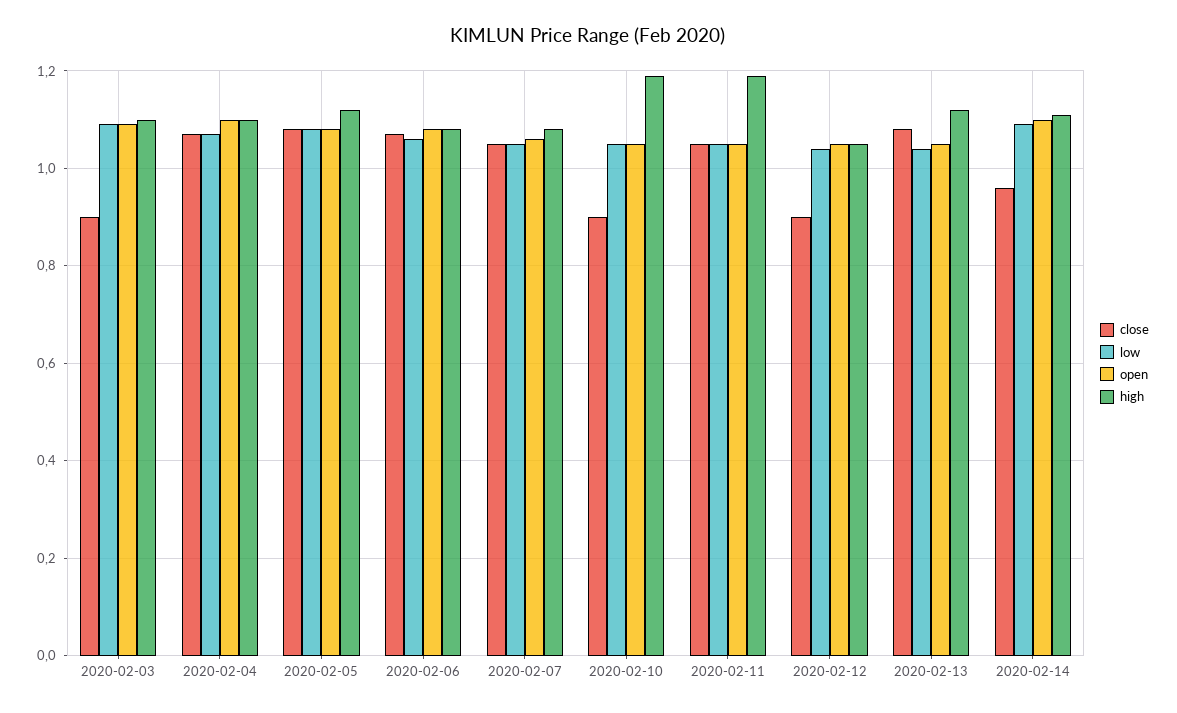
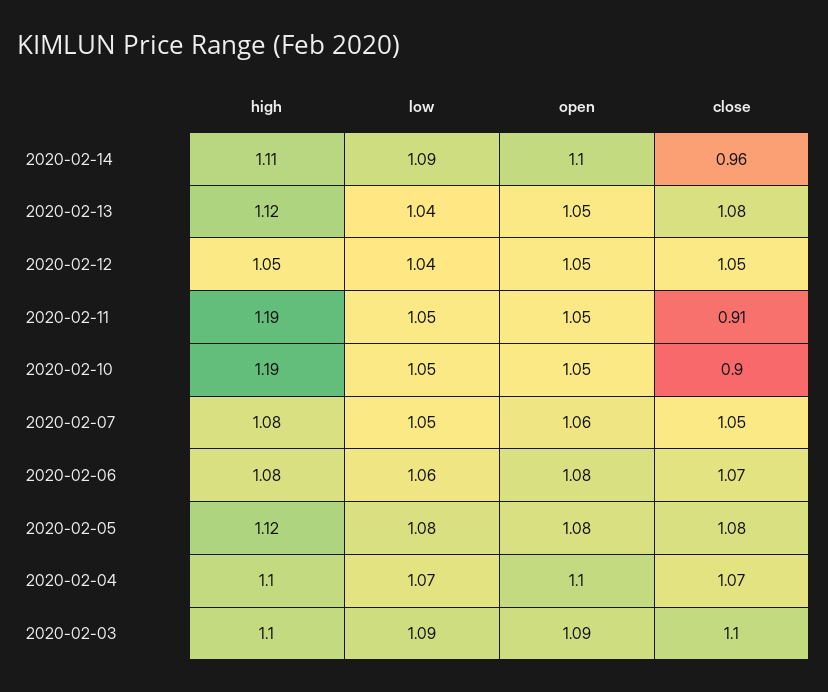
  {
    "close": {
-     "2020-02-03": 0.9,
+     "2020-02-03": 1.1,
      "2020-02-04": 1.07,
      "2020-02-05": 1.08,
      "2020-02-06": 1.07,
      "2020-02-07": 1.05,
      "2020-02-10": 0.9,
-     "2020-02-11": 1.05,
+     "2020-02-11": 0.91,
-     "2020-02-12": 0.9,
+     "2020-02-12": 1.05,
      "2020-02-13": 1.08,
      "2020-02-14": 0.96
    },
    "low": {
      "2020-02-03": 1.09,
      "2020-02-04": 1.07,
      "2020-02-05": 1.08,
      "2020-02-06": 1.06,
      "2020-02-07": 1.05,
      "2020-02-10": 1.05,
      "2020-02-11": 1.05,
      "2020-02-12": 1.04,
      "2020-02-13": 1.04,
      "2020-02-14": 1.09
    },
    "open": {
      "2020-02-03": 1.09,
      "2020-02-04": 1.1,
      "2020-02-05": 1.08,
      "2020-02-06": 1.08,
      "2020-02-07": 1.06,
      "2020-02-10": 1.05,
      "2020-02-11": 1.05,
      "2020-02-12": 1.05,
      "2020-02-13": 1.05,
      "2020-02-14": 1.1
    },
    "high": {
      "2020-02-03": 1.1,
      "2020-02-04": 1.1,
      "2020-02-05": 1.12,
      "2020-02-06": 1.08,
      "2020-02-07": 1.08,
      "2020-02-10": 1.19,
      "2020-02-11": 1.19,
      "2020-02-12": 1.05,
      "2020-02-13": 1.12,
      "2020-02-14": 1.11
    }
  }

